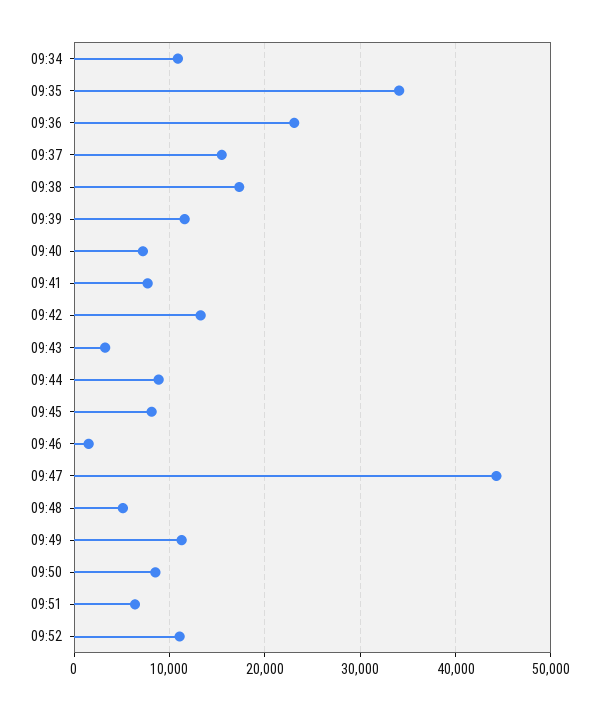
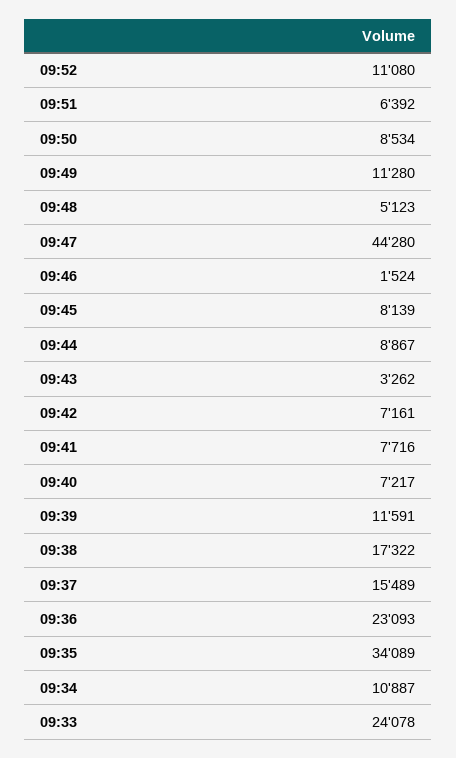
  {
    "09:34": 10887,
    "09:35": 34089,
    "09:36": 23093,
    "09:37": 15489,
    "09:38": 17322,
    "09:39": 11591,
    "09:40": 7217,
    "09:41": 7716,
-   "09:42": 13000,
+   "09:42": 7161,
    "09:43": 3262,
    "09:44": 8867,
    "09:45": 8139,
    "09:46": 1524,
    "09:47": 44280,
    "09:48": 5123,
    "09:49": 11280,
    "09:50": 8534,
    "09:51": 6392,
-   "09:52": 11080
+   "09:52": 11080,
+   "09:33": 24078
  }

